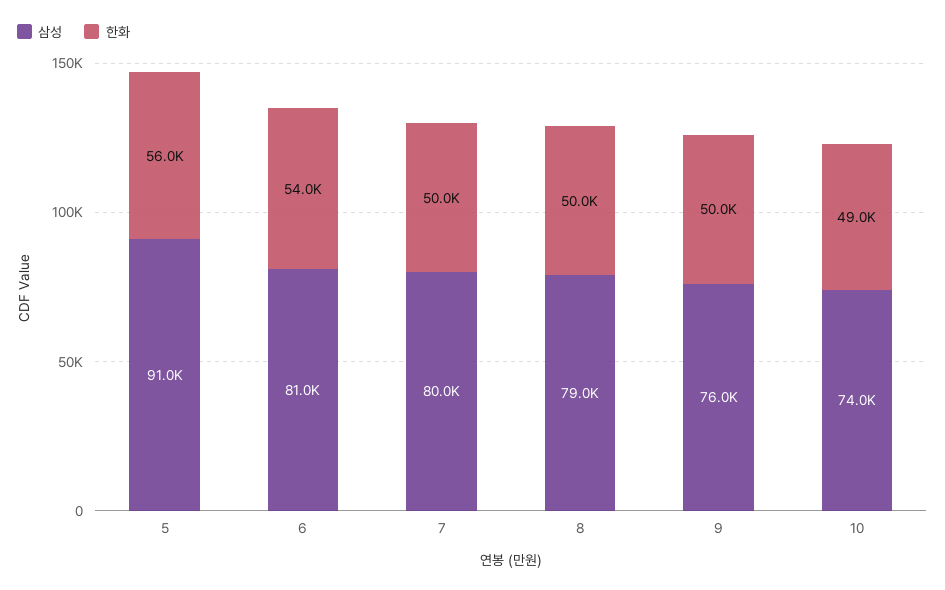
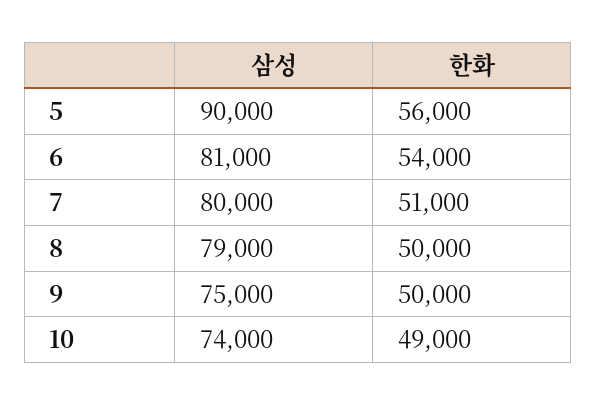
  {
    "삼성": {
-     "5": 91000,
+     "5": 90000,
      "6": 81000,
      "7": 80000,
      "8": 79000,
-     "9": 76000,
+     "9": 75000,
      "10": 74000
    },
    "한화": {
      "5": 56000,
      "6": 54000,
-     "7": 50000,
+     "7": 51000,
      "8": 50000,
      "9": 50000,
      "10": 49000
    }
  }

